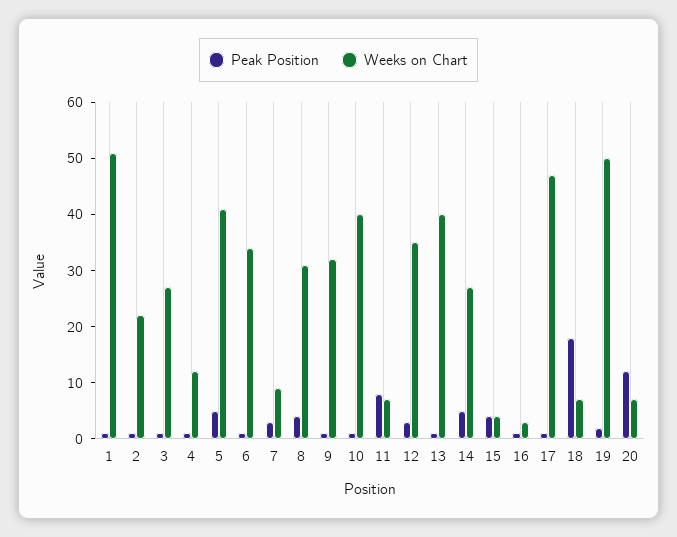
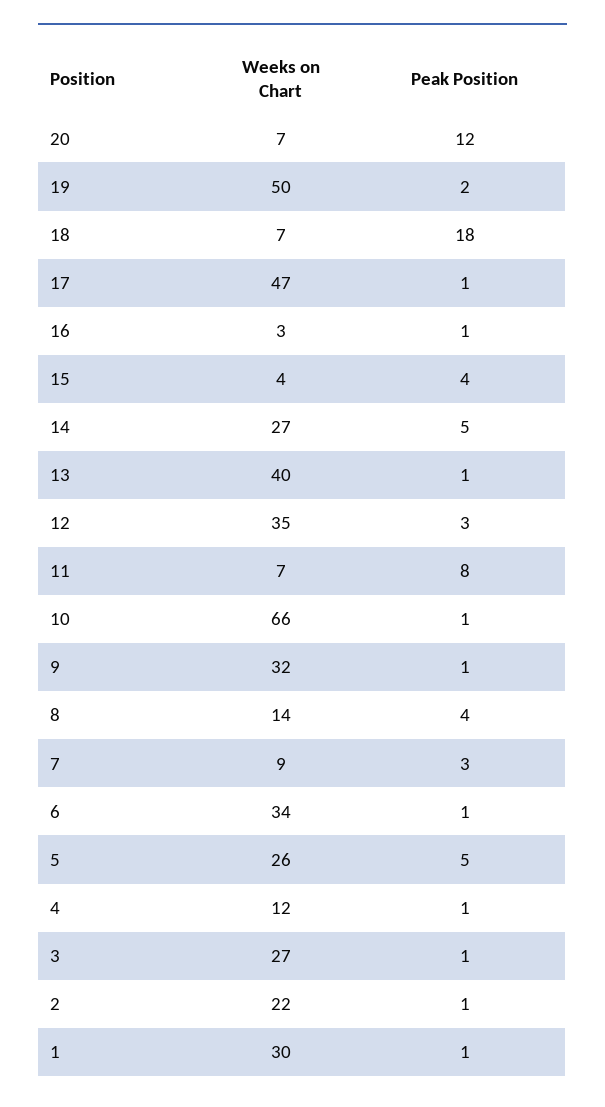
  {
    "Peak Position": {
      "1": 1,
      "2": 1,
      "3": 1,
      "4": 1,
      "5": 5,
      "6": 1,
      "7": 3,
      "8": 4,
      "9": 1,
      "10": 1,
      "11": 8,
      "12": 3,
      "13": 1,
      "14": 5,
      "15": 4,
      "16": 1,
      "17": 1,
      "18": 18,
      "19": 2,
      "20": 12
    },
    "Weeks on Chart": {
-     "1": 50,
+     "1": 30,
      "2": 22,
      "3": 27,
      "4": 12,
-     "5": 40,
+     "5": 26,
      "6": 34,
      "7": 9,
-     "8": 30,
+     "8": 14,
      "9": 32,
-     "10": 40,
+     "10": 66,
      "11": 7,
      "12": 35,
      "13": 40,
      "14": 27,
      "15": 4,
      "16": 3,
      "17": 47,
      "18": 7,
      "19": 50,
      "20": 7
    }
  }

